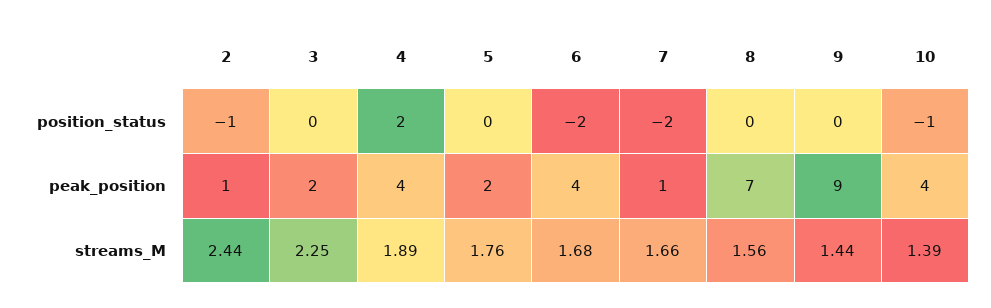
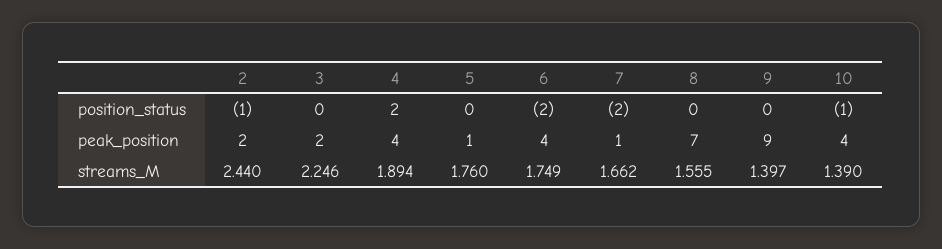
  {
    "2": {
      "position_status": -1,
-     "peak_position": 1,
+     "peak_position": 2,
      "streams_M": 2.44
    },
    "3": {
      "position_status": 0,
      "peak_position": 2,
      "streams_M": 2.246
    },
    "4": {
      "position_status": 2,
      "peak_position": 4,
      "streams_M": 1.894
    },
    "5": {
      "position_status": 0,
-     "peak_position": 2,
+     "peak_position": 1,
      "streams_M": 1.76
    },
    "6": {
      "position_status": -2,
      "peak_position": 4,
-     "streams_M": 1.68
+     "streams_M": 1.749
    },
    "7": {
      "position_status": -2,
      "peak_position": 1,
      "streams_M": 1.662
    },
    "8": {
      "position_status": 0,
      "peak_position": 7,
      "streams_M": 1.555
    },
    "9": {
      "position_status": 0,
      "peak_position": 9,
-     "streams_M": 1.44
+     "streams_M": 1.397
    },
    "10": {
      "position_status": -1,
      "peak_position": 4,
      "streams_M": 1.39
    }
  }

